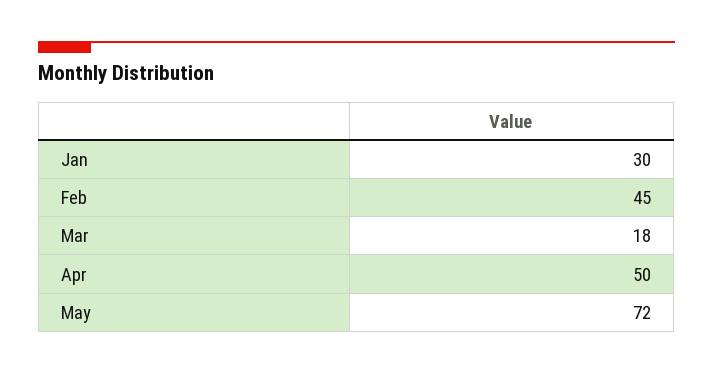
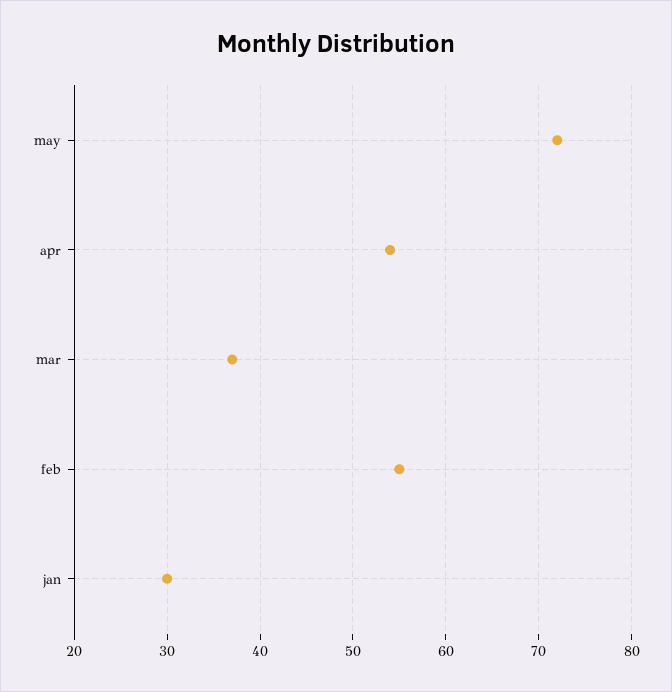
  {
    "Jan": 30,
-   "Feb": 45,
+   "Feb": 55,
-   "Mar": 18,
+   "Mar": 37,
-   "Apr": 50,
+   "Apr": 54,
    "May": 72
  }

